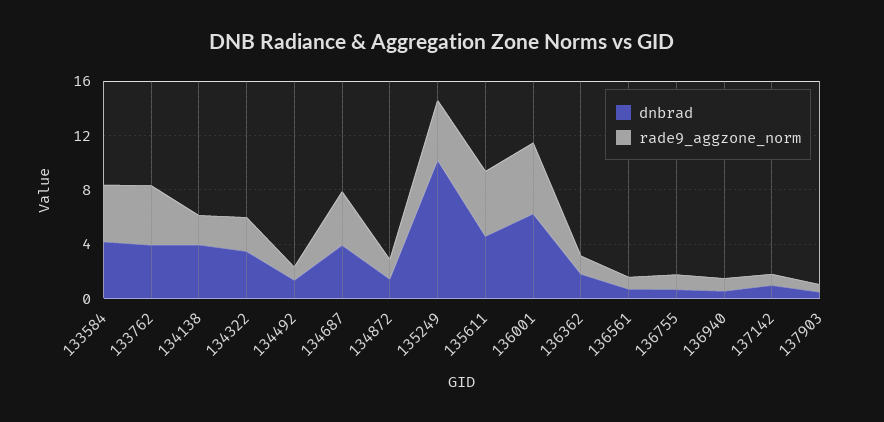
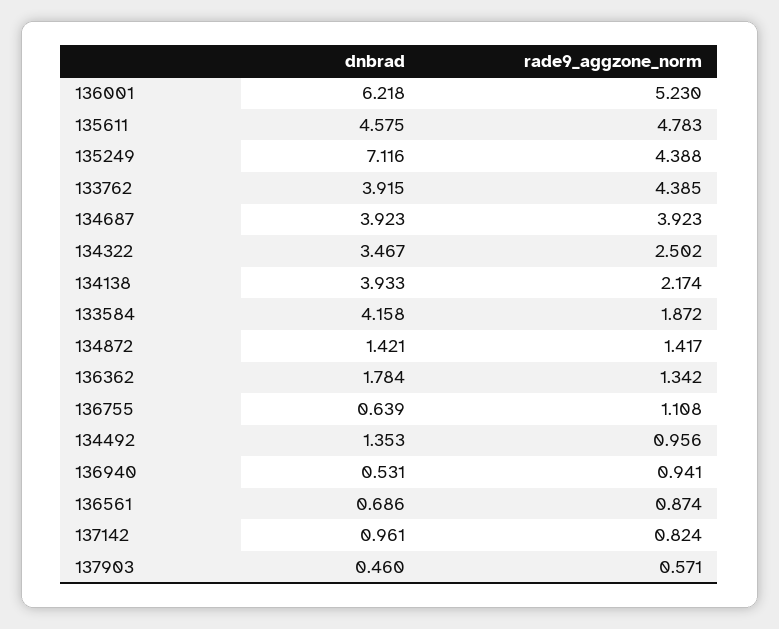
  {
    "dnbrad": {
      "133584": 4.158,
      "133762": 3.915,
      "134138": 3.933,
      "134322": 3.467,
      "134492": 1.353,
      "134687": 3.923,
      "134872": 1.421,
-     "135249": 10,
+     "135249": 7.116,
      "135611": 4.575,
      "136001": 6.218,
      "136362": 1.784,
      "136561": 0.686,
      "136755": 0.639,
      "136940": 0.531,
      "137142": 0.961,
      "137903": 0.46
    },
    "rade9_aggzone_norm": {
-     "133584": 4,
+     "133584": 1.872,
      "133762": 4.385,
      "134138": 2.174,
      "134322": 2.502,
      "134492": 0.956,
      "134687": 3.923,
      "134872": 1.417,
      "135249": 4.388,
      "135611": 4.783,
      "136001": 5.23,
      "136362": 1.342,
      "136561": 0.874,
      "136755": 1.108,
      "136940": 0.941,
      "137142": 0.824,
      "137903": 0.571
    }
  }

